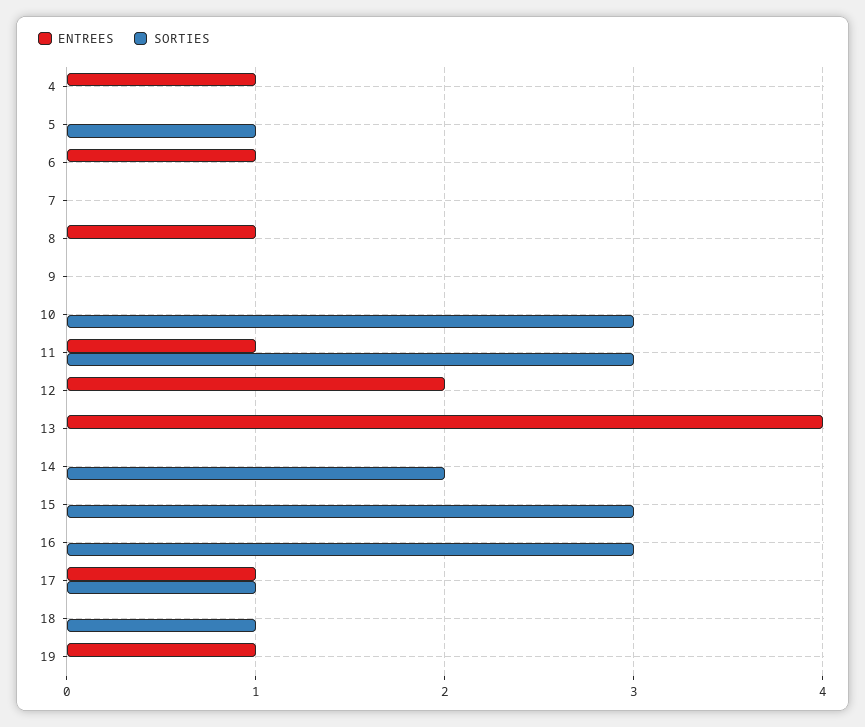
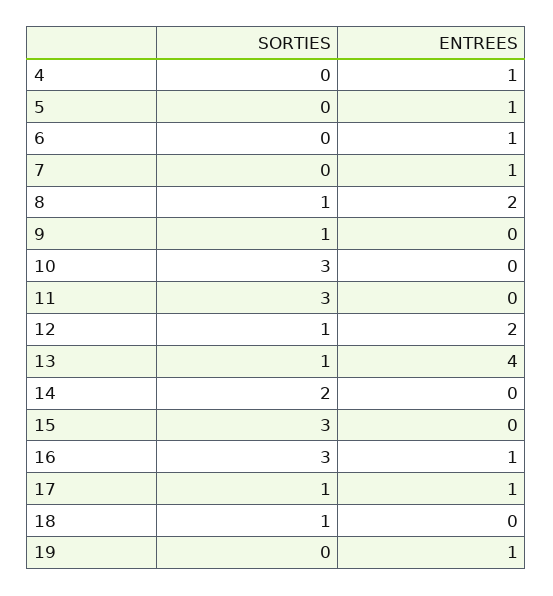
  {
    "ENTREES": {
      "4": 1,
-     "5": 0,
+     "5": 1,
      "6": 1,
-     "7": 0,
+     "7": 1,
-     "8": 1,
+     "8": 2,
      "9": 0,
      "10": 0,
-     "11": 1,
+     "11": 0,
      "12": 2,
      "13": 4,
      "14": 0,
      "15": 0,
-     "16": 0,
+     "16": 1,
      "17": 1,
      "18": 0,
      "19": 1
    },
    "SORTIES": {
      "4": 0,
-     "5": 1,
+     "5": 0,
      "6": 0,
      "7": 0,
-     "8": 0,
+     "8": 1,
-     "9": 0,
+     "9": 1,
      "10": 3,
      "11": 3,
-     "12": 0,
+     "12": 1,
-     "13": 0,
+     "13": 1,
      "14": 2,
      "15": 3,
      "16": 3,
      "17": 1,
      "18": 1,
      "19": 0
    }
  }

